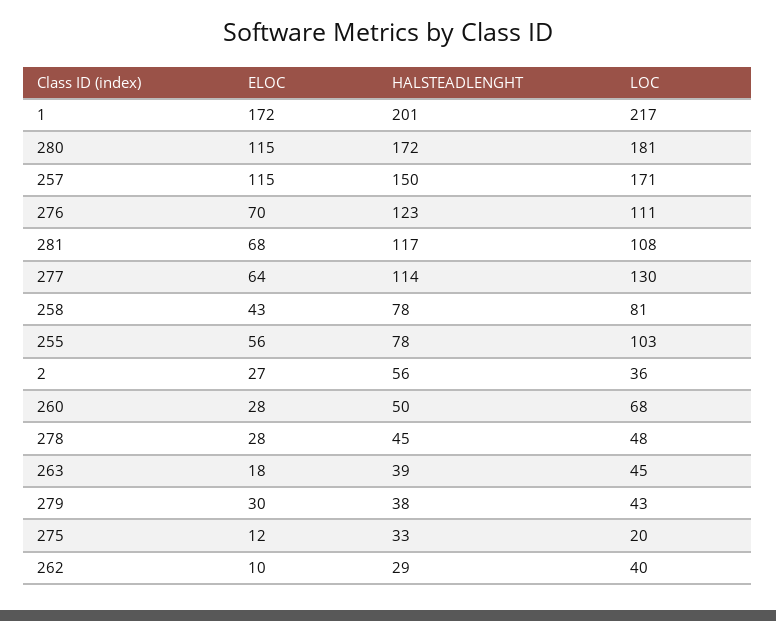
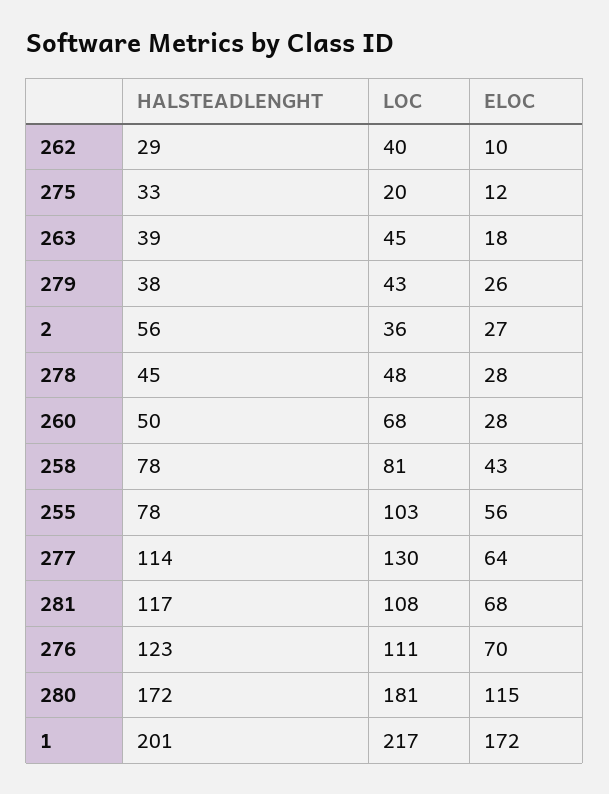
  {
    "ELOC": {
      "1": 172,
      "280": 115,
-     "257": 115,
      "276": 70,
      "281": 68,
      "277": 64,
      "258": 43,
      "255": 56,
      "2": 27,
      "260": 28,
      "278": 28,
      "263": 18,
-     "279": 30,
+     "279": 26,
      "275": 12,
      "262": 10
    },
    "HALSTEADLENGHT": {
      "1": 201,
      "280": 172,
-     "257": 150,
      "276": 123,
      "281": 117,
      "277": 114,
      "258": 78,
      "255": 78,
      "2": 56,
      "260": 50,
      "278": 45,
      "263": 39,
      "279": 38,
      "275": 33,
      "262": 29
    },
    "LOC": {
      "1": 217,
      "280": 181,
-     "257": 171,
      "276": 111,
      "281": 108,
      "277": 130,
      "258": 81,
      "255": 103,
      "2": 36,
      "260": 68,
      "278": 48,
      "263": 45,
      "279": 43,
      "275": 20,
      "262": 40
    }
  }

